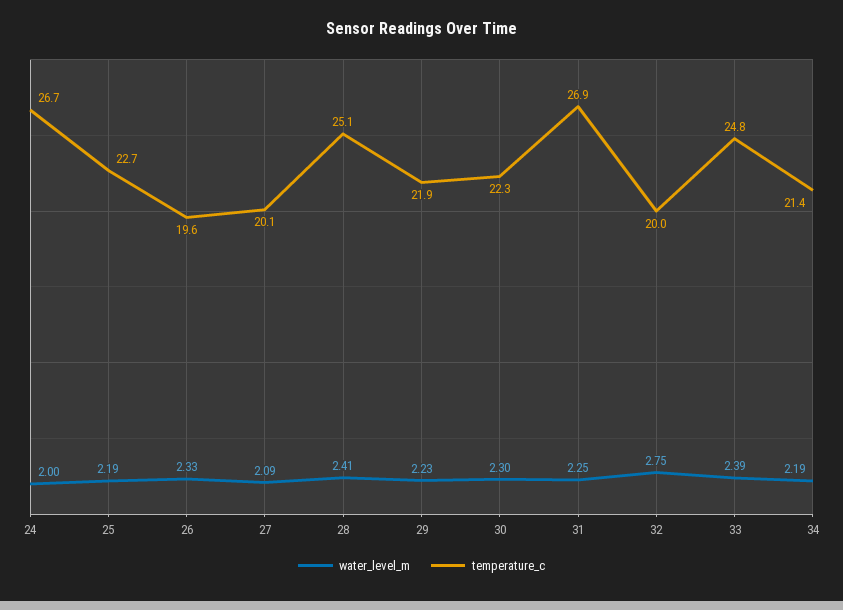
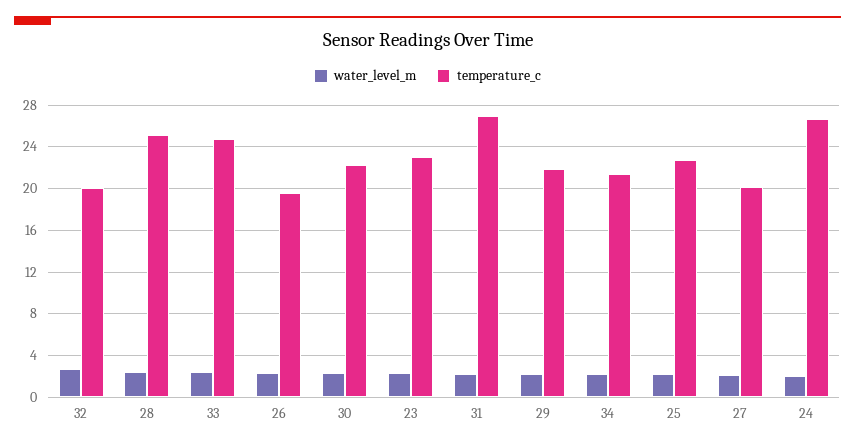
  {
    "water_level_m": {
      "24": 2,
      "25": 2.19,
      "26": 2.33,
      "27": 2.09,
      "28": 2.41,
      "29": 2.23,
      "30": 2.3,
      "31": 2.25,
      "32": 2.75,
      "33": 2.39,
-     "34": 2.19
+     "34": 2.19,
+     "23": 2
    },
    "temperature_c": {
      "24": 26.7,
      "25": 22.7,
      "26": 19.6,
      "27": 20.1,
      "28": 25.1,
      "29": 21.9,
      "30": 22.3,
      "31": 26.9,
      "32": 20,
      "33": 24.8,
-     "34": 21.4
+     "34": 21.4,
+     "23": 23
    }
  }

